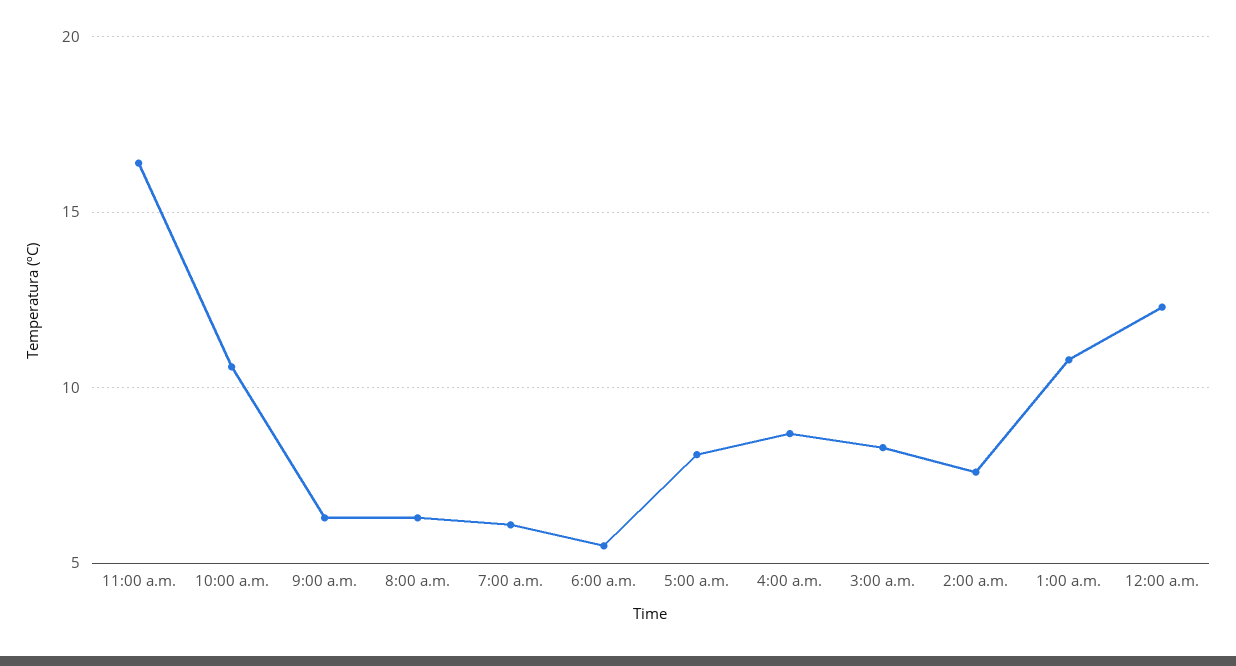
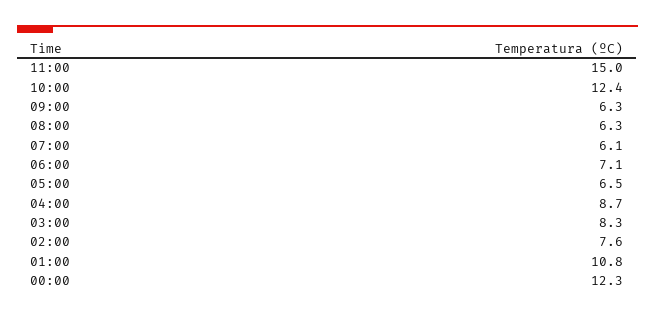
  {
-   "11:00 a.m.": 16.5,
+   "11:00 a.m.": 15,
-   "10:00 a.m.": 10.5,
+   "10:00 a.m.": 12.4,
    "9:00 a.m.": 6.3,
    "8:00 a.m.": 6.3,
    "7:00 a.m.": 6.1,
-   "6:00 a.m.": 5.5,
+   "6:00 a.m.": 7.1,
-   "5:00 a.m.": 8,
+   "5:00 a.m.": 6.5,
    "4:00 a.m.": 8.7,
    "3:00 a.m.": 8.3,
    "2:00 a.m.": 7.6,
    "1:00 a.m.": 10.8,
    "12:00 a.m.": 12.3
  }

